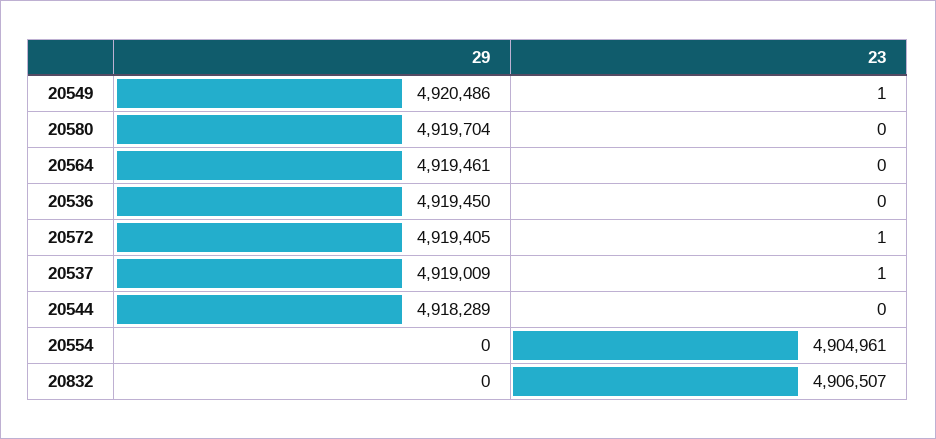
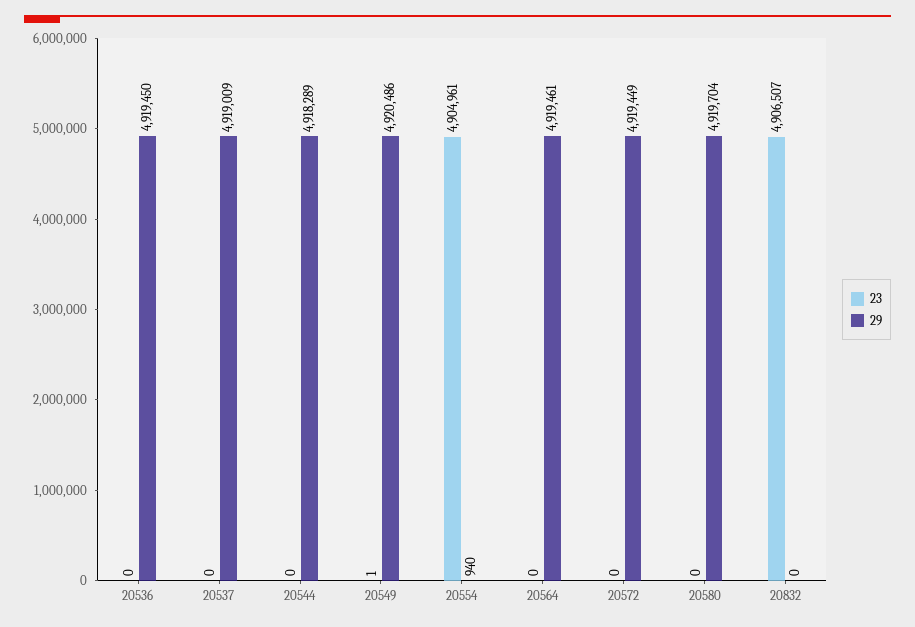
  {
    "29": {
      "20549": 4920486,
      "20580": 4919704,
      "20564": 4919461,
      "20536": 4919450,
-     "20572": 4919405,
+     "20572": 4919449,
      "20537": 4919009,
      "20544": 4918289,
-     "20554": 0,
+     "20554": 940,
      "20832": 0
    },
    "23": {
      "20549": 1,
      "20580": 0,
      "20564": 0,
      "20536": 0,
-     "20572": 1,
+     "20572": 0,
-     "20537": 1,
+     "20537": 0,
      "20544": 0,
      "20554": 4904961,
      "20832": 4906507
    }
  }

